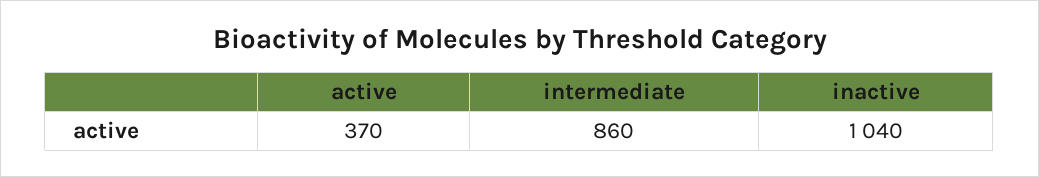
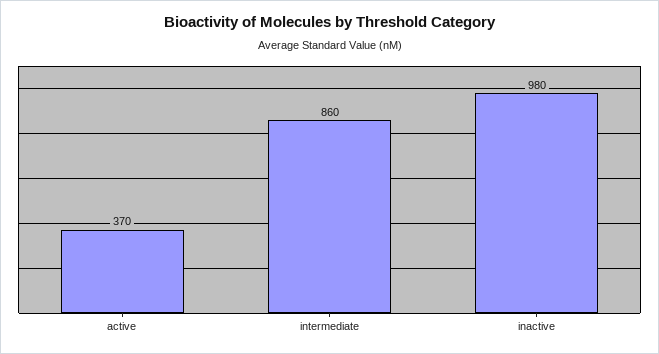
  {
    "active": 370,
    "intermediate": 860,
-   "inactive": 1040
+   "inactive": 980
  }

